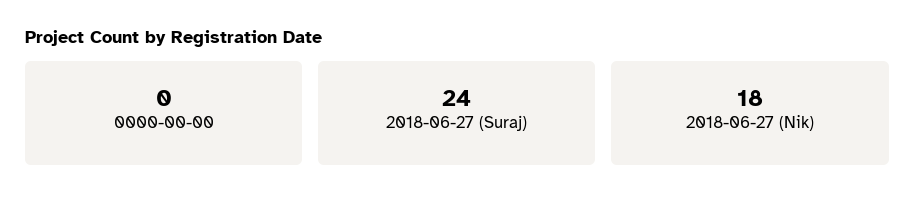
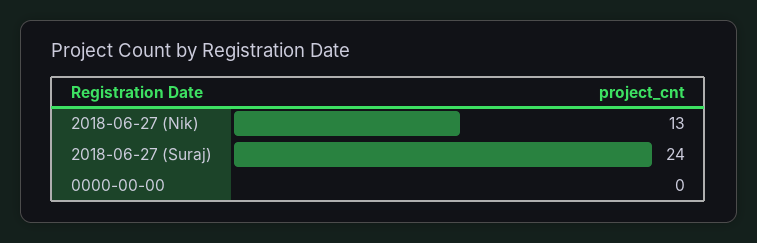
  {
    "0000-00-00": 0,
    "2018-06-27 (Suraj)": 24,
-   "2018-06-27 (Nik)": 18
+   "2018-06-27 (Nik)": 13
  }

